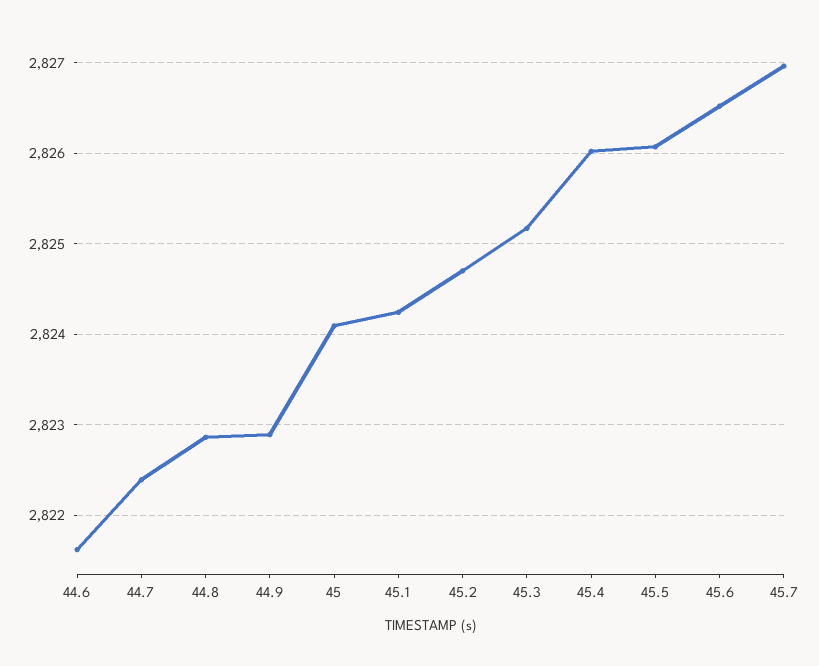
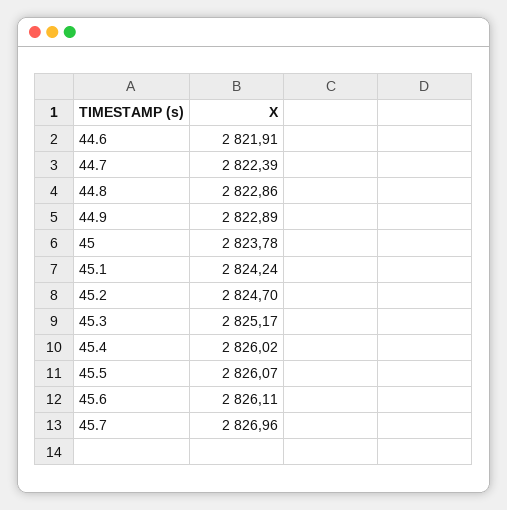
  {
-   "44.6": 2821.6,
+   "44.6": 2821.91,
    "44.7": 2822.39,
    "44.8": 2822.86,
    "44.9": 2822.89,
-   "45": 2824.1,
+   "45": 2823.78,
    "45.1": 2824.24,
    "45.2": 2824.7,
    "45.3": 2825.17,
    "45.4": 2826.02,
    "45.5": 2826.07,
-   "45.6": 2826.5,
+   "45.6": 2826.11,
    "45.7": 2826.96
  }

